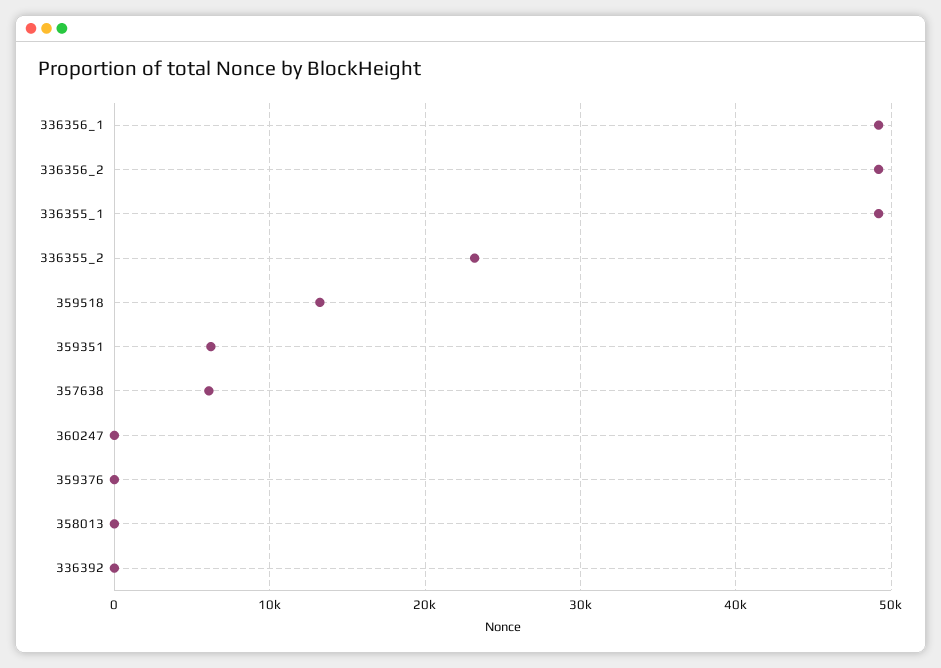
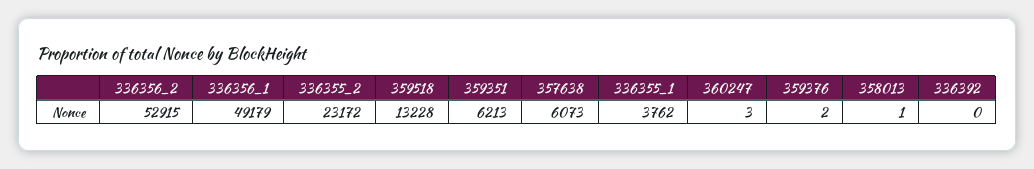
  {
    "336356_1": 49179,
-   "336356_2": 49000,
+   "336356_2": 52915,
-   "336355_1": 49000,
+   "336355_1": 3762,
    "336355_2": 23172,
    "359518": 13228,
    "359351": 6213,
    "357638": 6073,
    "360247": 3,
    "359376": 2,
    "358013": 1,
    "336392": 0
  }

